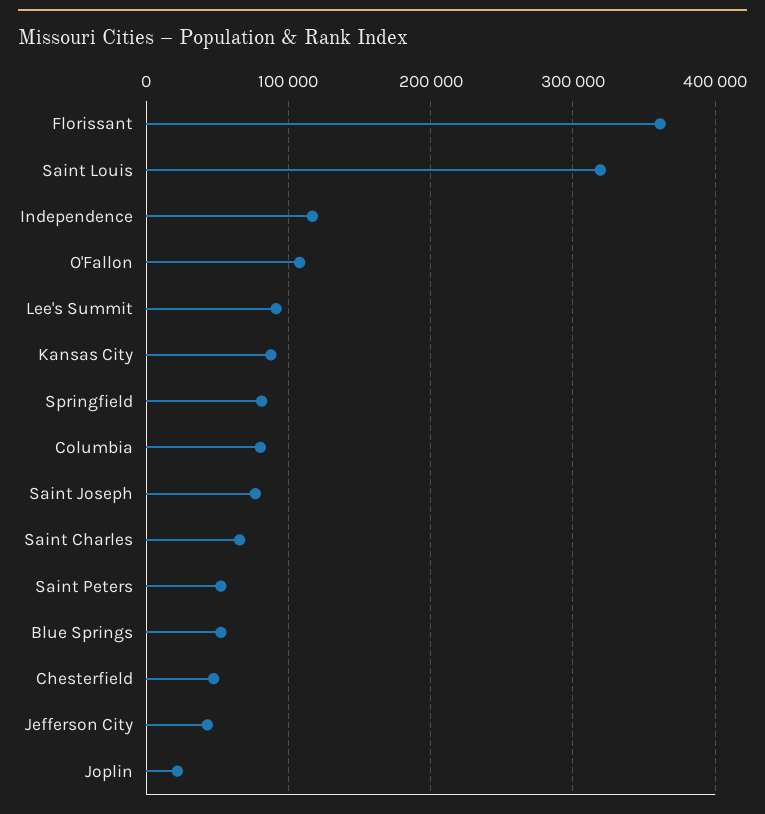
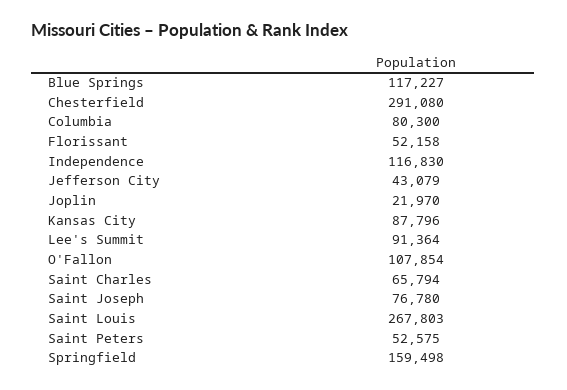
  {
-   "Florissant": 360000,
+   "Florissant": 52158,
-   "Saint Louis": 320000,
+   "Saint Louis": 267803,
    "Independence": 116830,
    "O'Fallon": 107854,
    "Lee's Summit": 91364,
    "Kansas City": 87796,
-   "Springfield": 80000,
+   "Springfield": 159498,
    "Columbia": 80300,
    "Saint Joseph": 76780,
    "Saint Charles": 65794,
    "Saint Peters": 52575,
-   "Blue Springs": 50000,
+   "Blue Springs": 117227,
-   "Chesterfield": 50000,
+   "Chesterfield": 291080,
    "Jefferson City": 43079,
    "Joplin": 21970
  }

